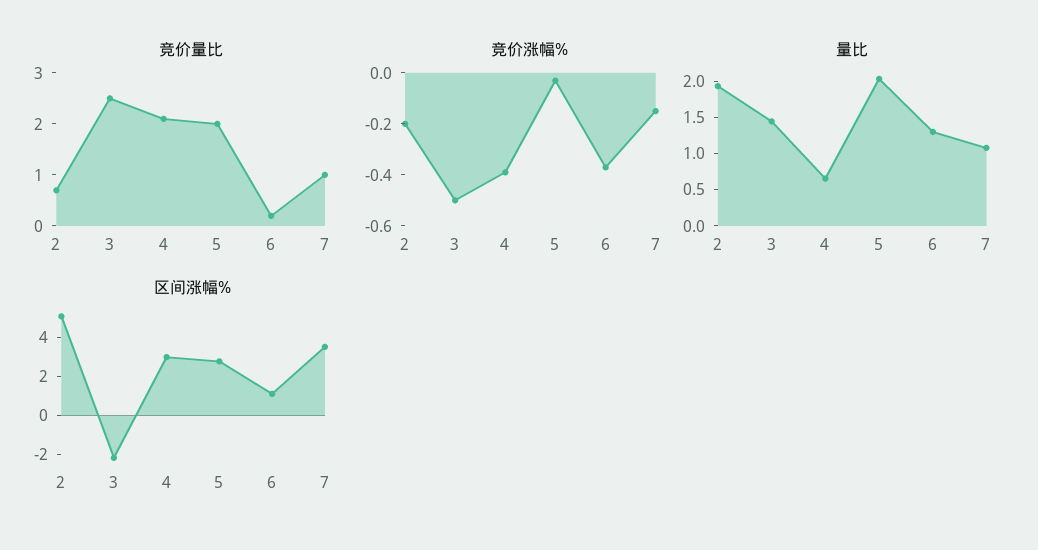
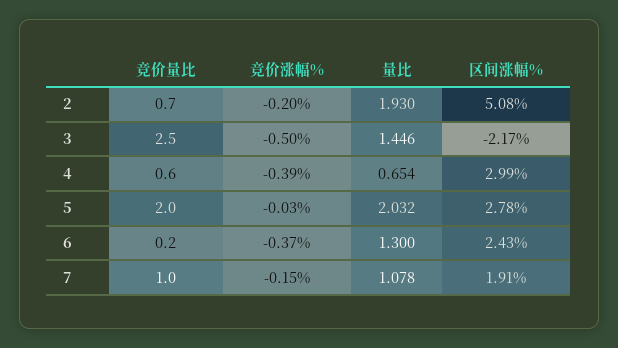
  {
    "竞价量比": {
      "2": 0.7,
      "3": 2.5,
-     "4": 2,
+     "4": 0.6,
      "5": 2,
      "6": 0.2,
      "7": 1
    },
    "竞价涨幅%": {
      "2": -0.2,
      "3": -0.5,
      "4": -0.39,
      "5": -0.03,
      "6": -0.37,
      "7": -0.15
    },
    "量比": {
      "2": 1.93,
      "3": 1.446,
      "4": 0.654,
      "5": 2.032,
      "6": 1.3,
      "7": 1.078
    },
    "区间涨幅%": {
      "2": 5.08,
      "3": -2.17,
      "4": 2.99,
      "5": 2.78,
-     "6": 1,
+     "6": 2.43,
-     "7": 3.5
+     "7": 1.91
    }
  }

